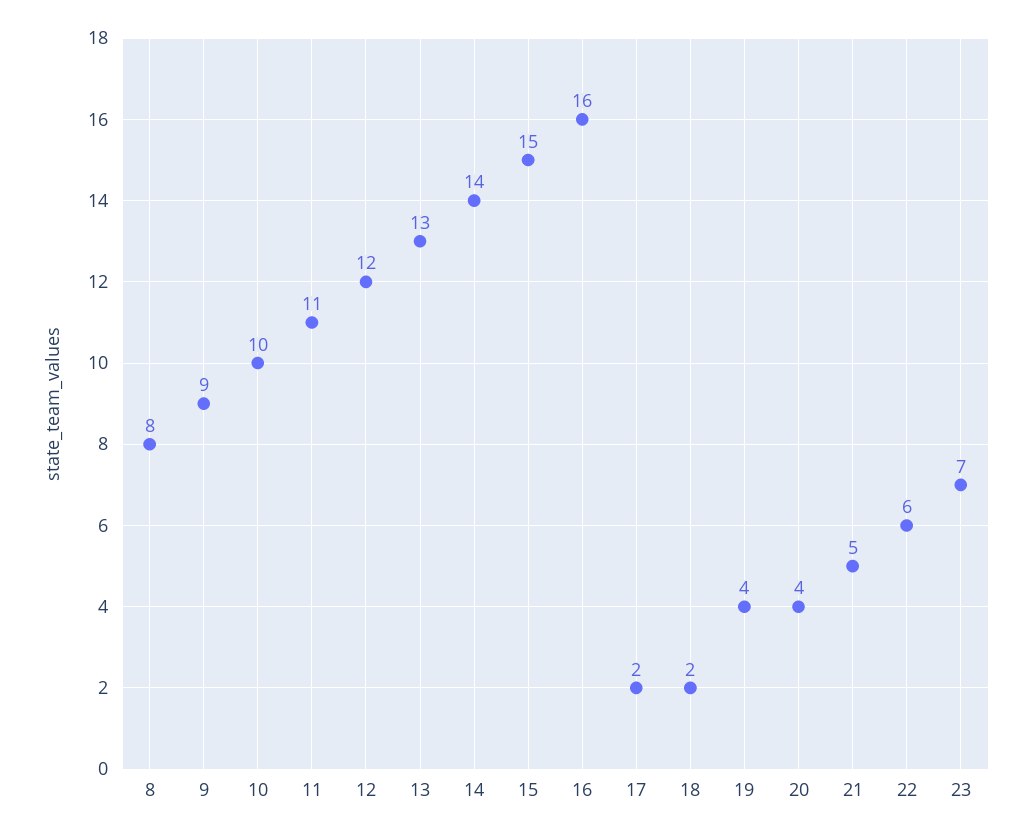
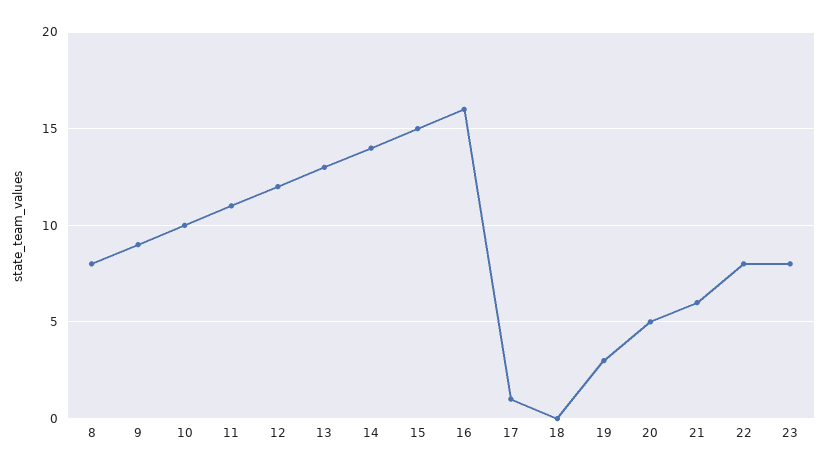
  {
    "8": 8,
    "9": 9,
    "10": 10,
    "11": 11,
    "12": 12,
    "13": 13,
    "14": 14,
    "15": 15,
    "16": 16,
-   "17": 2,
+   "17": 1,
-   "18": 2,
+   "18": 0,
-   "19": 4,
+   "19": 3,
-   "20": 4,
+   "20": 5,
-   "21": 5,
+   "21": 6,
-   "22": 6,
+   "22": 8,
-   "23": 7
+   "23": 8
  }

